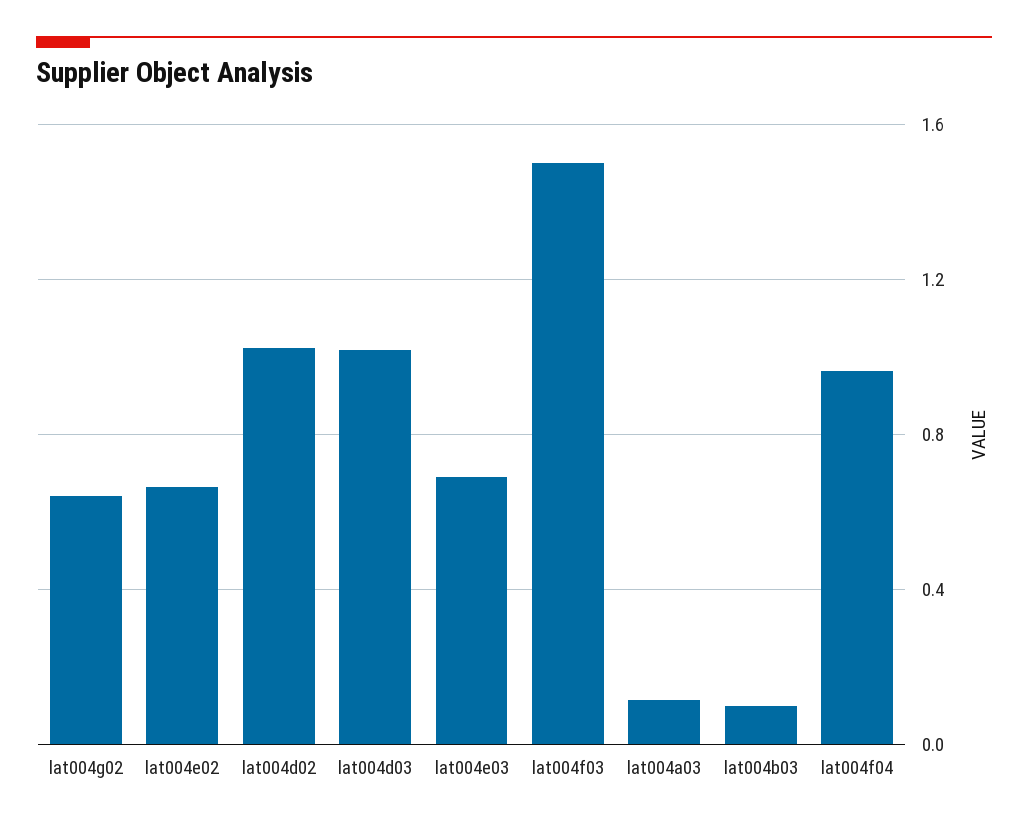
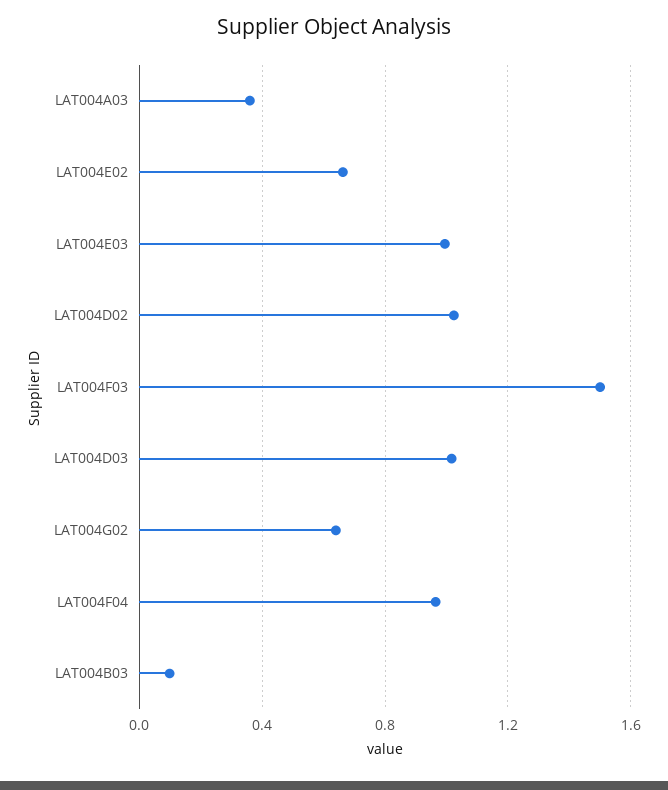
  {
    "lat004g02": 0.65,
    "lat004e02": 0.65,
    "lat004d02": 1,
    "lat004d03": 1,
-   "lat004e03": 0.7,
+   "lat004e03": 1,
    "lat004f03": 1.5,
-   "lat004a03": 0.1,
+   "lat004a03": 0.35,
    "lat004b03": 0.1,
    "lat004f04": 0.95
  }

